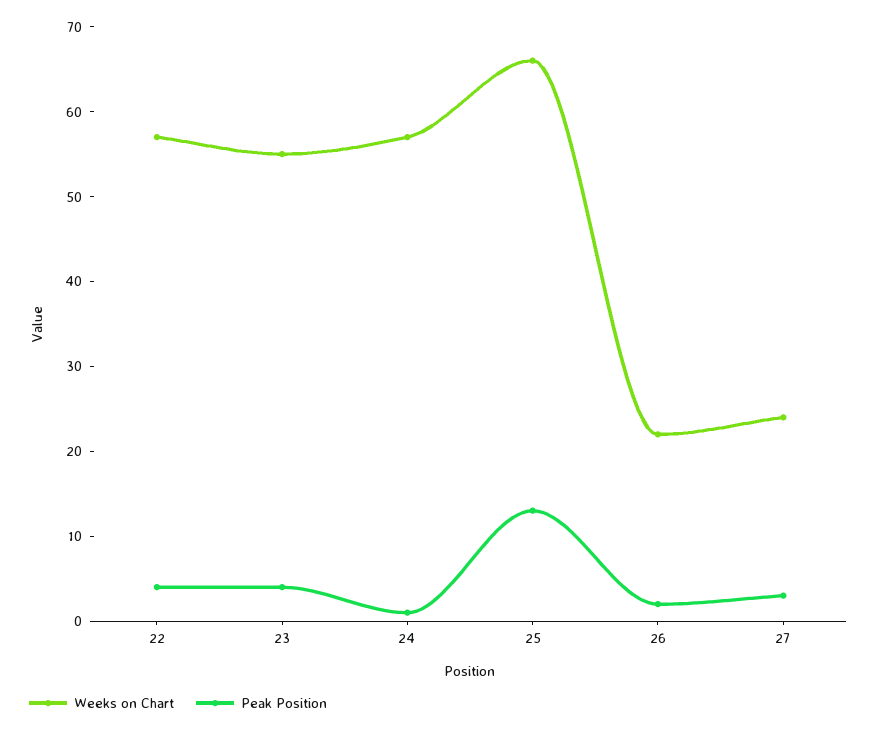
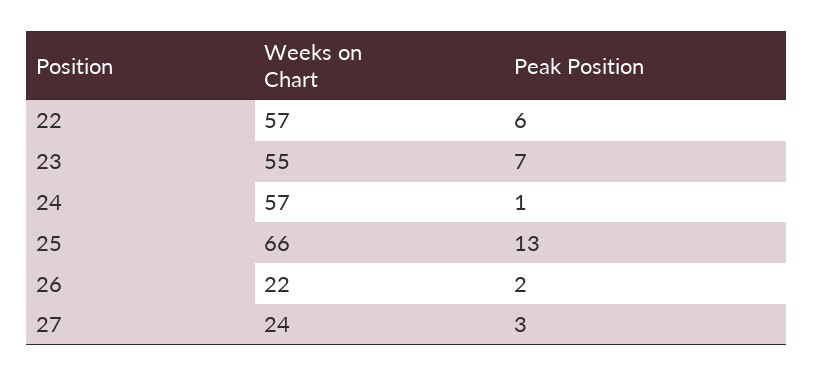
  {
    "Weeks on Chart": {
      "22": 57,
      "23": 55,
      "24": 57,
      "25": 66,
      "26": 22,
      "27": 24
    },
    "Peak Position": {
-     "22": 4,
+     "22": 6,
-     "23": 4,
+     "23": 7,
      "24": 1,
      "25": 13,
      "26": 2,
      "27": 3
    }
  }

